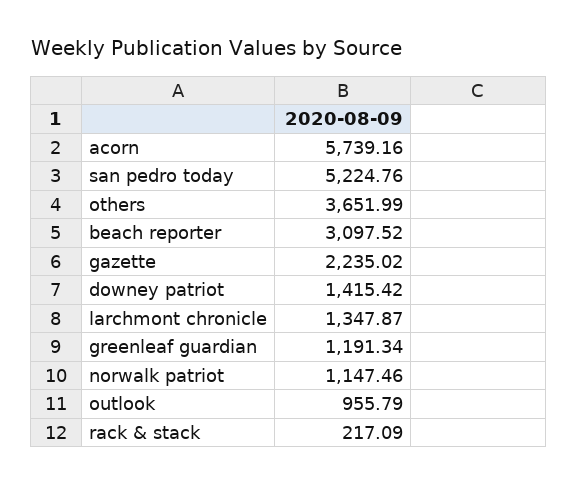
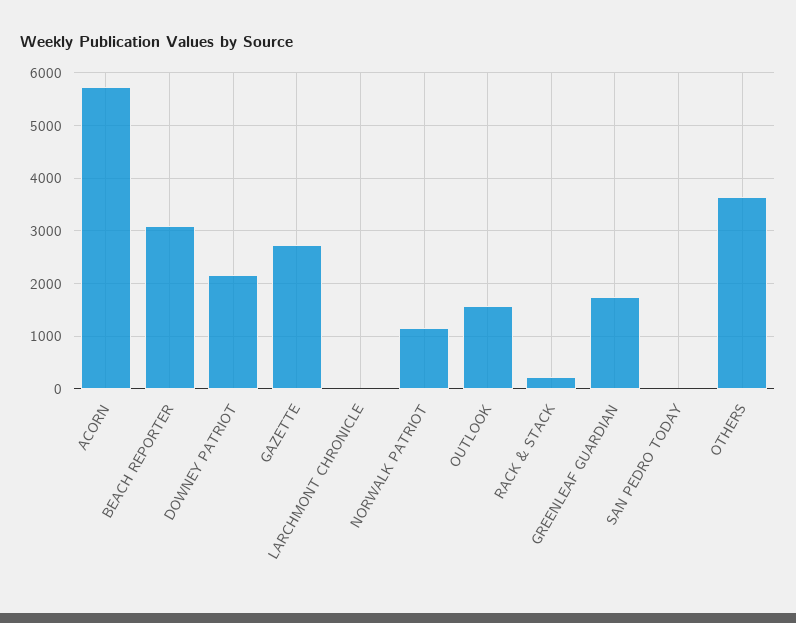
  {
    "acorn": 5739.16,
-   "san pedro today": 5224.76,
+   "san pedro today": 0,
    "others": 3651.99,
    "beach reporter": 3097.52,
-   "gazette": 2235.02,
+   "gazette": 2800,
-   "downey patriot": 1415.42,
+   "downey patriot": 2200,
-   "larchmont chronicle": 1347.87,
+   "larchmont chronicle": 0,
-   "greenleaf guardian": 1191.34,
+   "greenleaf guardian": 1800,
    "norwalk patriot": 1147.46,
-   "outlook": 955.79,
+   "outlook": 1600,
    "rack & stack": 217.09
  }

